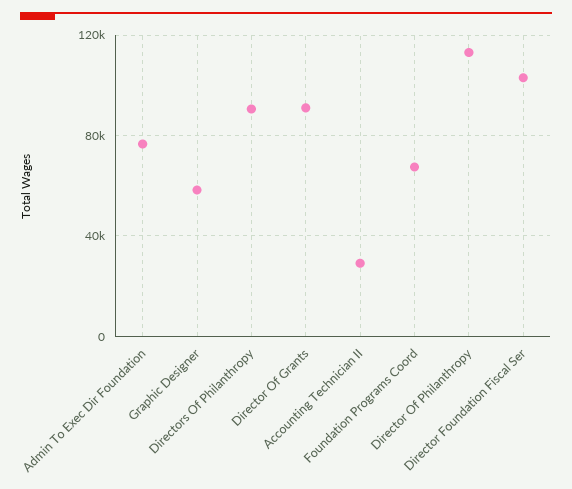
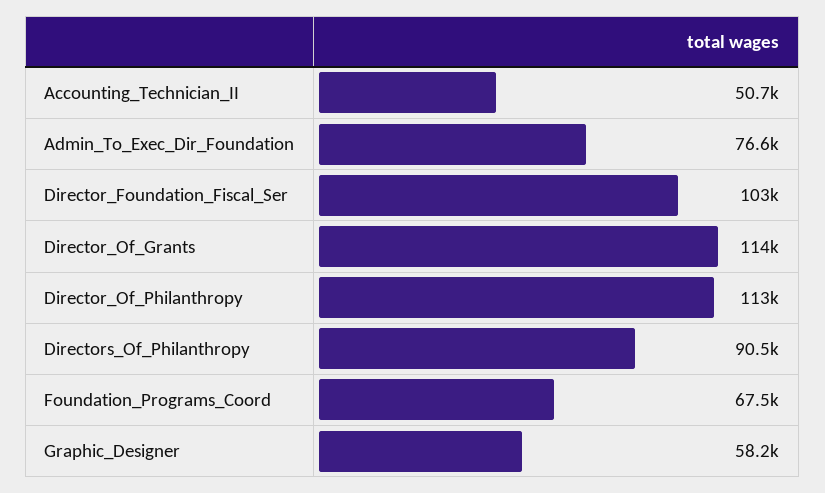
  {
    "Admin To Exec Dir Foundation": 76600,
    "Graphic Designer": 58200,
    "Directors Of Philanthropy": 90500,
-   "Director Of Grants": 90000,
+   "Director Of Grants": 114000,
-   "Accounting Technician II": 30000,
+   "Accounting Technician II": 50700,
    "Foundation Programs Coord": 67500,
    "Director Of Philanthropy": 113000,
    "Director Foundation Fiscal Ser": 103000
  }

